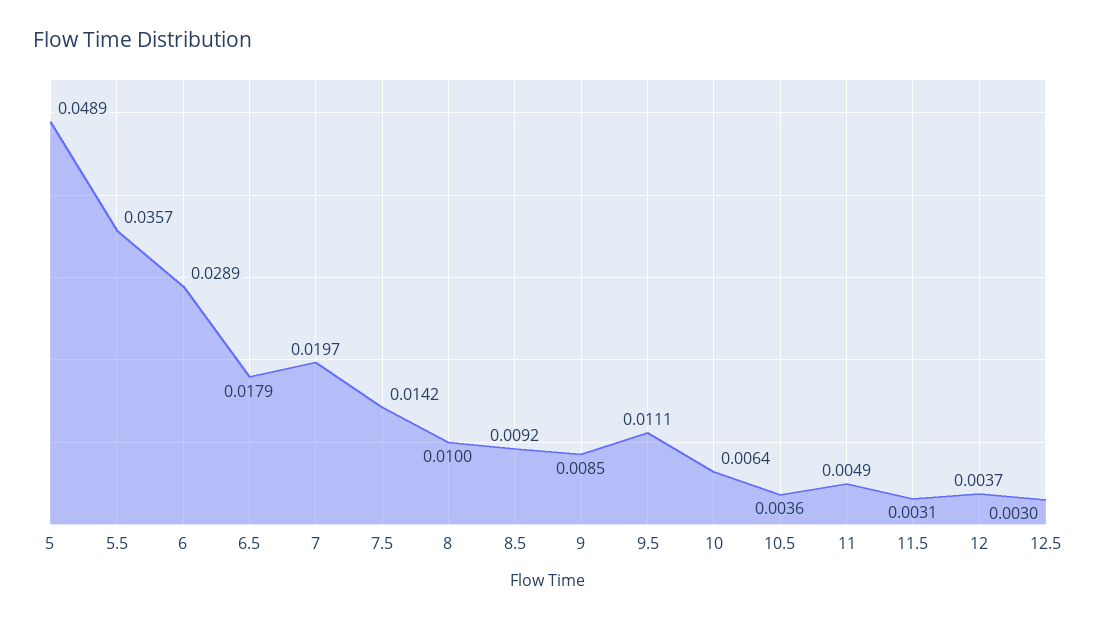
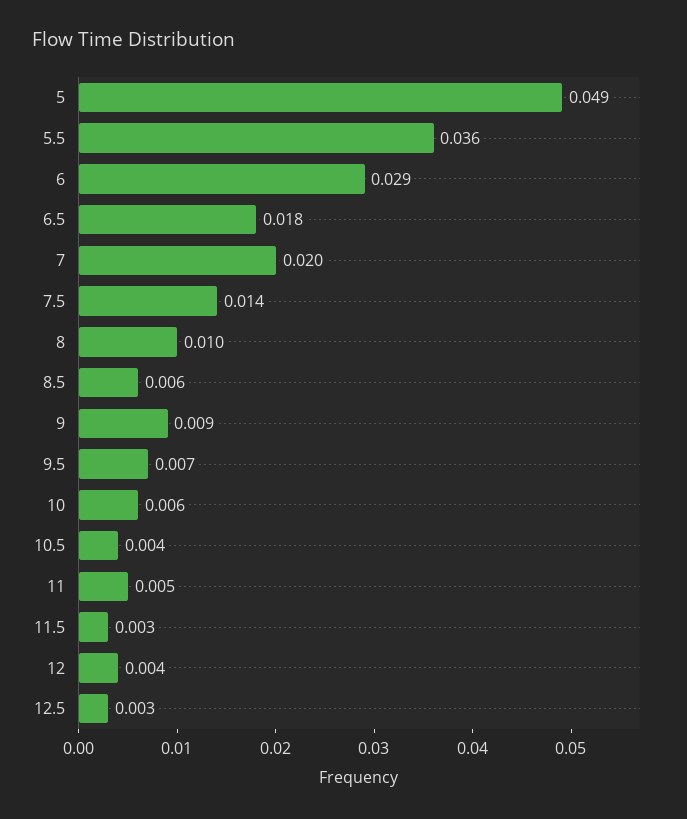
  {
    "5": 0.0489,
    "5.5": 0.0357,
    "6": 0.0289,
    "6.5": 0.0179,
    "7": 0.0197,
    "7.5": 0.0142,
    "8": 0.01,
-   "8.5": 0.0092,
+   "8.5": 0.006,
    "9": 0.0085,
-   "9.5": 0.0111,
+   "9.5": 0.007,
    "10": 0.0064,
    "10.5": 0.0036,
    "11": 0.0049,
    "11.5": 0.0031,
    "12": 0.0037,
    "12.5": 0.003
  }

